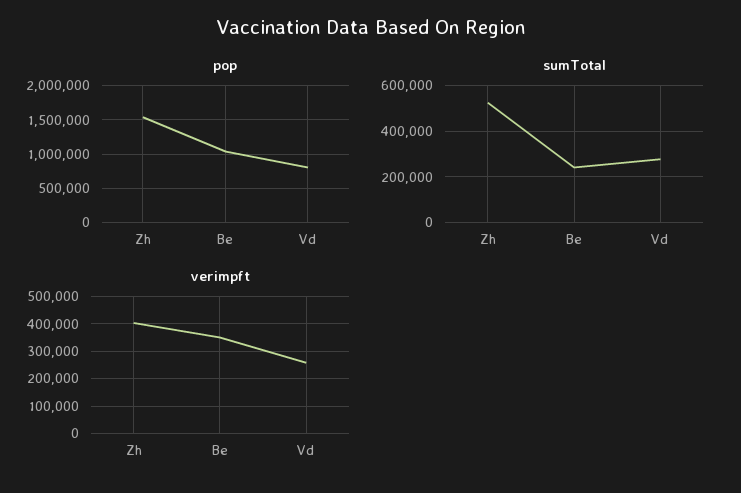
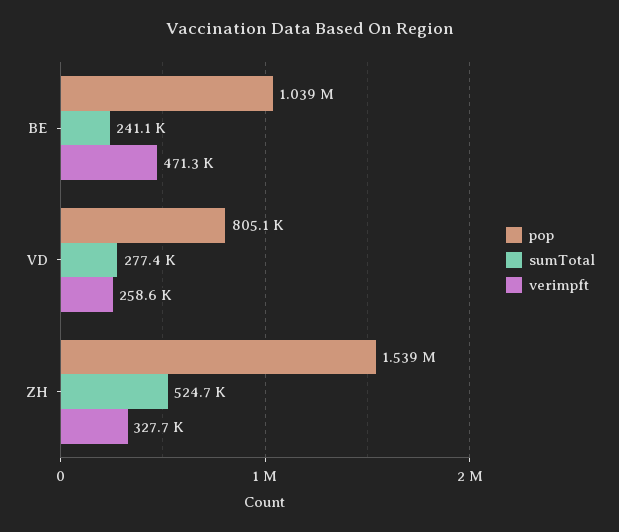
  {
    "pop": {
      "Zh": 1539000,
      "Be": 1039000,
      "Vd": 805100
    },
    "sumTotal": {
      "Zh": 524700,
      "Be": 241100,
      "Vd": 277400
    },
    "verimpft": {
-     "Zh": 400000,
+     "Zh": 327700,
-     "Be": 350000,
+     "Be": 471300,
      "Vd": 258600
    }
  }

